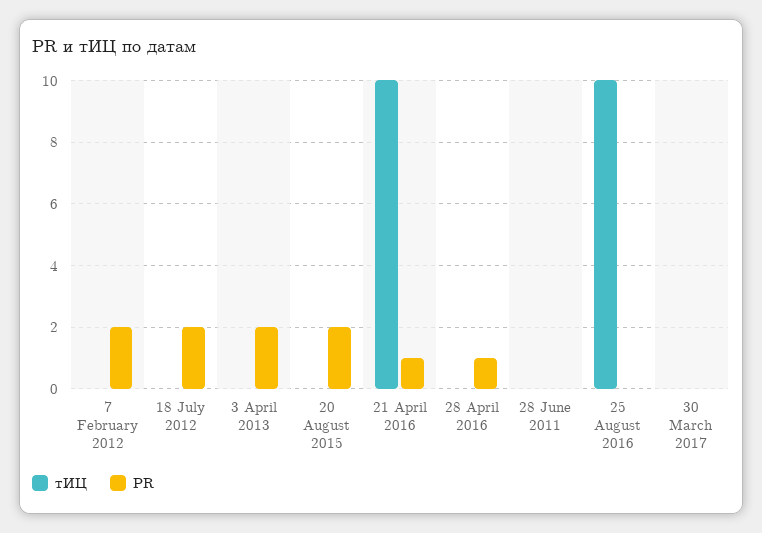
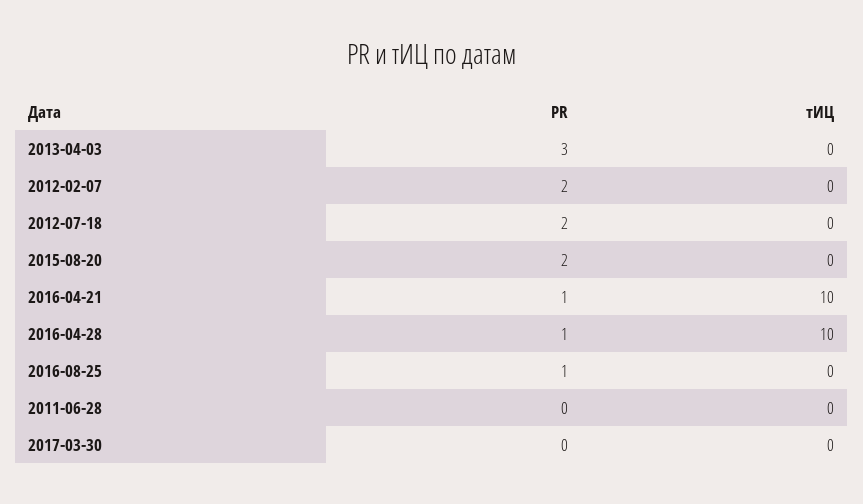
  {
    "тИЦ": {
      "7 February 2012": 0,
      "18 July 2012": 0,
      "3 April 2013": 0,
      "20 August 2015": 0,
      "21 April 2016": 10,
-     "28 April 2016": 0,
+     "28 April 2016": 10,
      "28 June 2011": 0,
-     "25 August 2016": 10,
+     "25 August 2016": 0,
      "30 March 2017": 0
    },
    "PR": {
      "7 February 2012": 2,
      "18 July 2012": 2,
-     "3 April 2013": 2,
+     "3 April 2013": 3,
      "20 August 2015": 2,
      "21 April 2016": 1,
      "28 April 2016": 1,
      "28 June 2011": 0,
-     "25 August 2016": 0,
+     "25 August 2016": 1,
      "30 March 2017": 0
    }
  }

